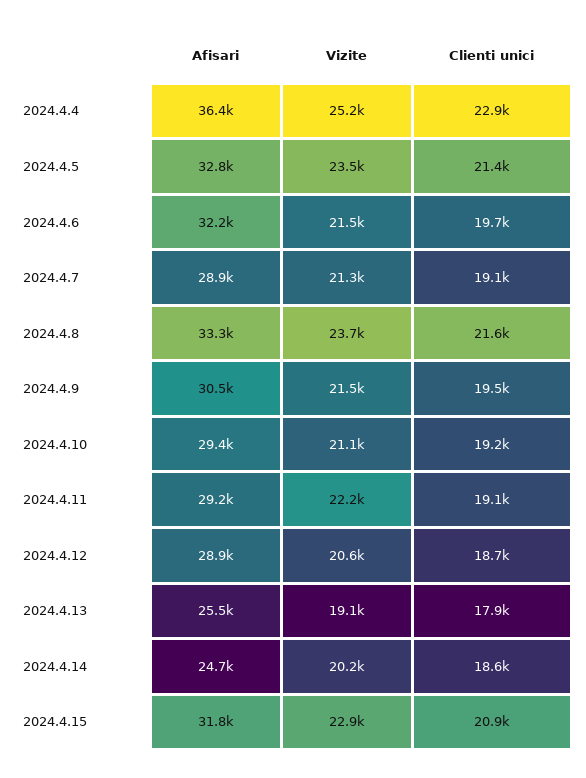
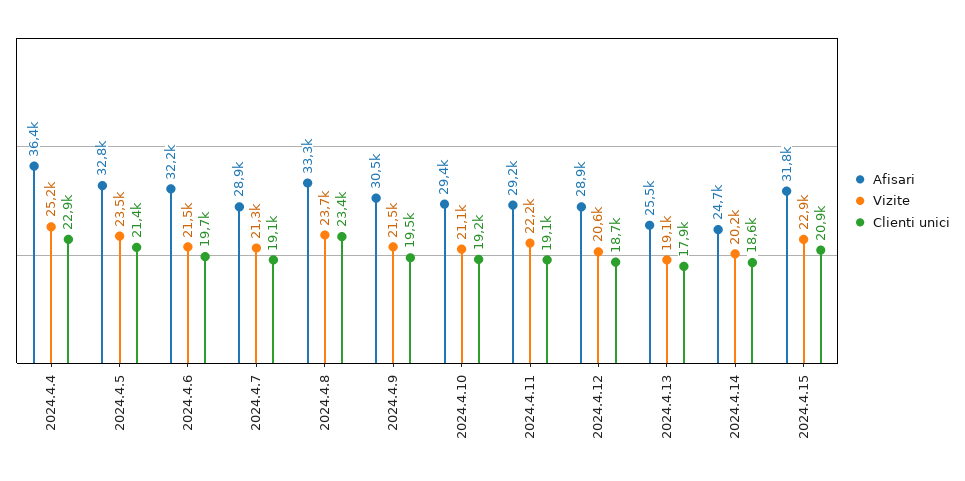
  {
    "Afisari": {
      "2024.4.4": 36400,
      "2024.4.5": 32800,
      "2024.4.6": 32200,
      "2024.4.7": 28900,
      "2024.4.8": 33300,
      "2024.4.9": 30500,
      "2024.4.10": 29400,
      "2024.4.11": 29200,
      "2024.4.12": 28900,
      "2024.4.13": 25500,
      "2024.4.14": 24700,
      "2024.4.15": 31800
    },
    "Vizite": {
      "2024.4.4": 25200,
      "2024.4.5": 23500,
      "2024.4.6": 21500,
      "2024.4.7": 21300,
      "2024.4.8": 23700,
      "2024.4.9": 21500,
      "2024.4.10": 21100,
      "2024.4.11": 22200,
      "2024.4.12": 20600,
      "2024.4.13": 19100,
      "2024.4.14": 20200,
      "2024.4.15": 22900
    },
    "Clienti unici": {
      "2024.4.4": 22900,
      "2024.4.5": 21400,
      "2024.4.6": 19700,
      "2024.4.7": 19100,
-     "2024.4.8": 21600,
+     "2024.4.8": 23400,
      "2024.4.9": 19500,
      "2024.4.10": 19200,
      "2024.4.11": 19100,
      "2024.4.12": 18700,
      "2024.4.13": 17900,
      "2024.4.14": 18600,
      "2024.4.15": 20900
    }
  }

